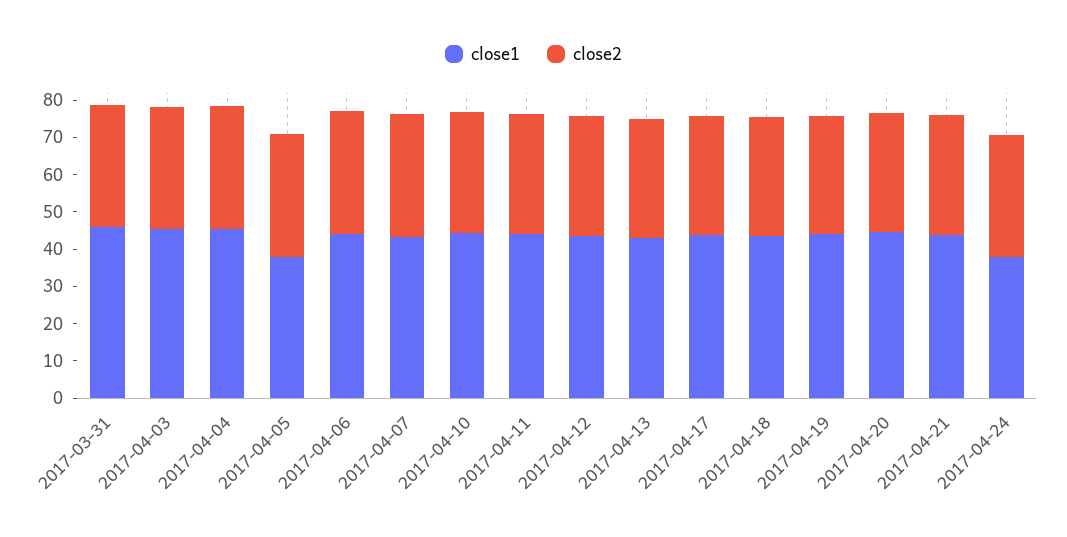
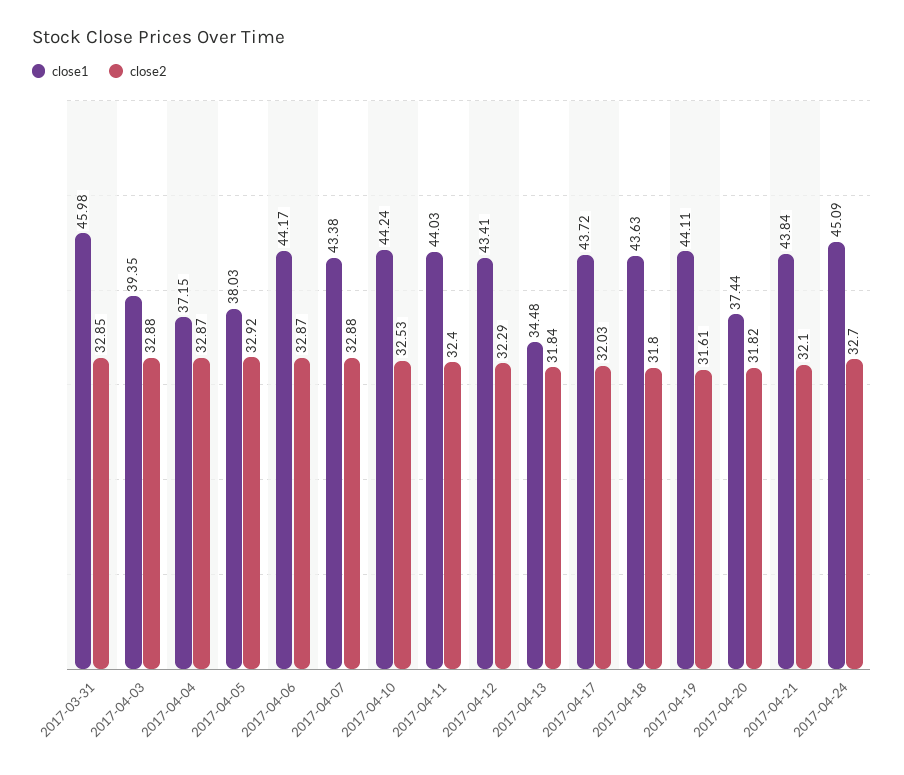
  {
    "close1": {
      "2017-03-31": 45.98,
-     "2017-04-03": 45,
+     "2017-04-03": 39.35,
-     "2017-04-04": 45,
+     "2017-04-04": 37.15,
      "2017-04-05": 38.03,
      "2017-04-06": 44.17,
      "2017-04-07": 43.38,
      "2017-04-10": 44.24,
      "2017-04-11": 44.03,
      "2017-04-12": 43.41,
-     "2017-04-13": 42.5,
+     "2017-04-13": 34.48,
      "2017-04-17": 43.72,
      "2017-04-18": 43.63,
      "2017-04-19": 44.11,
-     "2017-04-20": 45,
+     "2017-04-20": 37.44,
      "2017-04-21": 43.84,
-     "2017-04-24": 37.5
+     "2017-04-24": 45.09
    },
    "close2": {
      "2017-03-31": 32.85,
      "2017-04-03": 32.88,
      "2017-04-04": 32.87,
      "2017-04-05": 32.92,
      "2017-04-06": 32.87,
      "2017-04-07": 32.88,
      "2017-04-10": 32.53,
      "2017-04-11": 32.4,
      "2017-04-12": 32.29,
      "2017-04-13": 31.84,
      "2017-04-17": 32.03,
      "2017-04-18": 31.8,
      "2017-04-19": 31.61,
      "2017-04-20": 31.82,
      "2017-04-21": 32.1,
      "2017-04-24": 32.7
    }
  }

